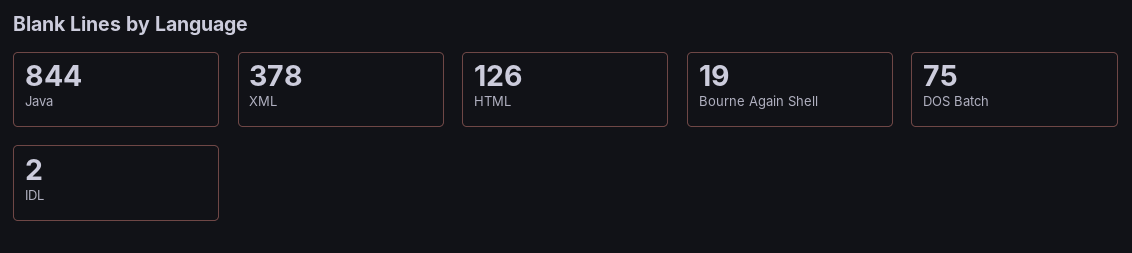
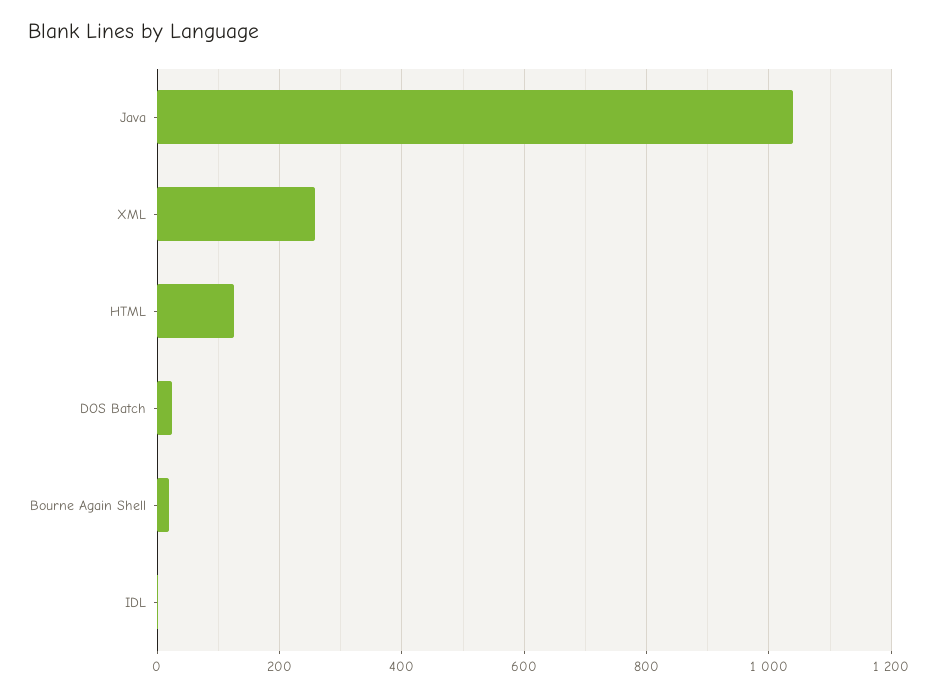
  {
-   "Java": 844,
+   "Java": 1040,
-   "XML": 378,
+   "XML": 260,
    "HTML": 126,
    "Bourne Again Shell": 19,
-   "DOS Batch": 75,
+   "DOS Batch": 20,
    "IDL": 2
  }

